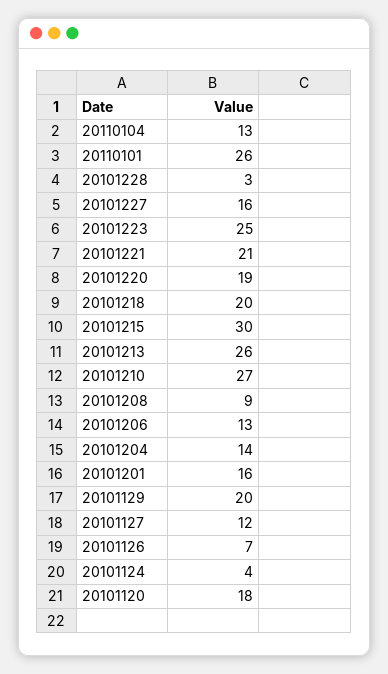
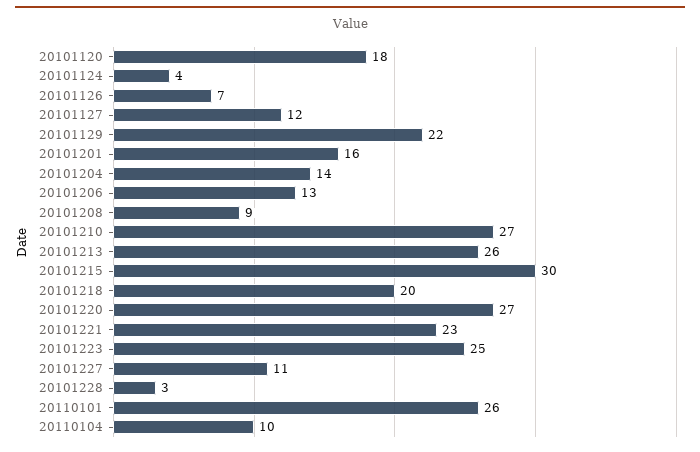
  {
-   "20110104": 13,
+   "20110104": 10,
    "20110101": 26,
    "20101228": 3,
-   "20101227": 16,
+   "20101227": 11,
    "20101223": 25,
-   "20101221": 21,
+   "20101221": 23,
-   "20101220": 19,
+   "20101220": 27,
    "20101218": 20,
    "20101215": 30,
    "20101213": 26,
    "20101210": 27,
    "20101208": 9,
    "20101206": 13,
    "20101204": 14,
    "20101201": 16,
-   "20101129": 20,
+   "20101129": 22,
    "20101127": 12,
    "20101126": 7,
    "20101124": 4,
    "20101120": 18
  }

